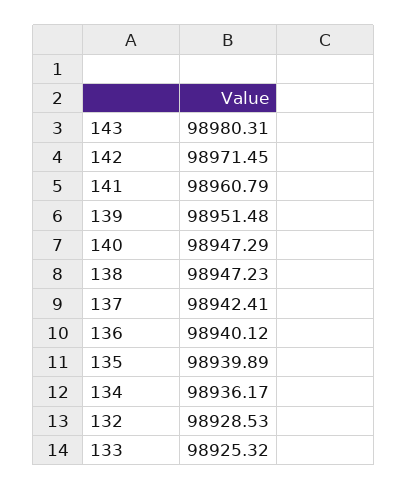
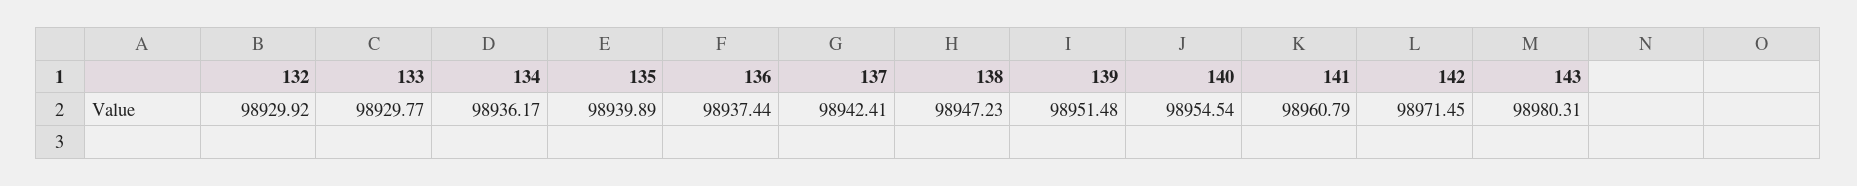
  {
    "143": 98980.31,
    "142": 98971.45,
    "141": 98960.79,
    "139": 98951.48,
-   "140": 98947.29,
+   "140": 98954.54,
    "138": 98947.23,
    "137": 98942.41,
-   "136": 98940.12,
+   "136": 98937.44,
    "135": 98939.89,
    "134": 98936.17,
-   "132": 98928.53,
+   "132": 98929.92,
-   "133": 98925.32
+   "133": 98929.77
  }

